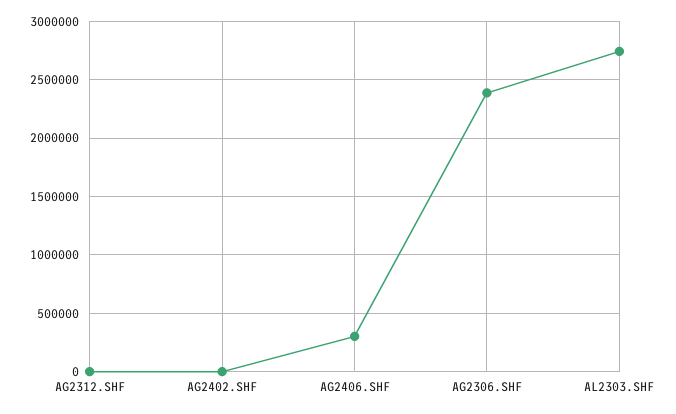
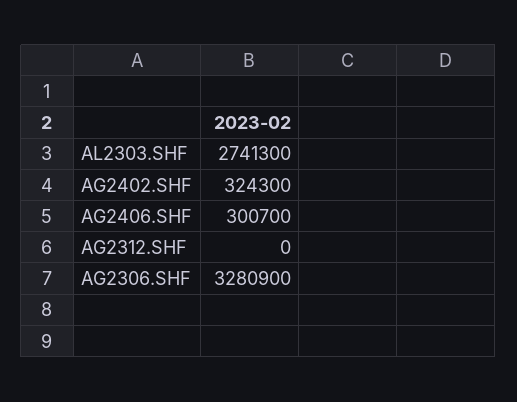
  {
    "AG2312.SHF": 0,
-   "AG2402.SHF": 0,
+   "AG2402.SHF": 324300,
    "AG2406.SHF": 300700,
-   "AG2306.SHF": 2400000,
+   "AG2306.SHF": 3280900,
    "AL2303.SHF": 2741300
  }

